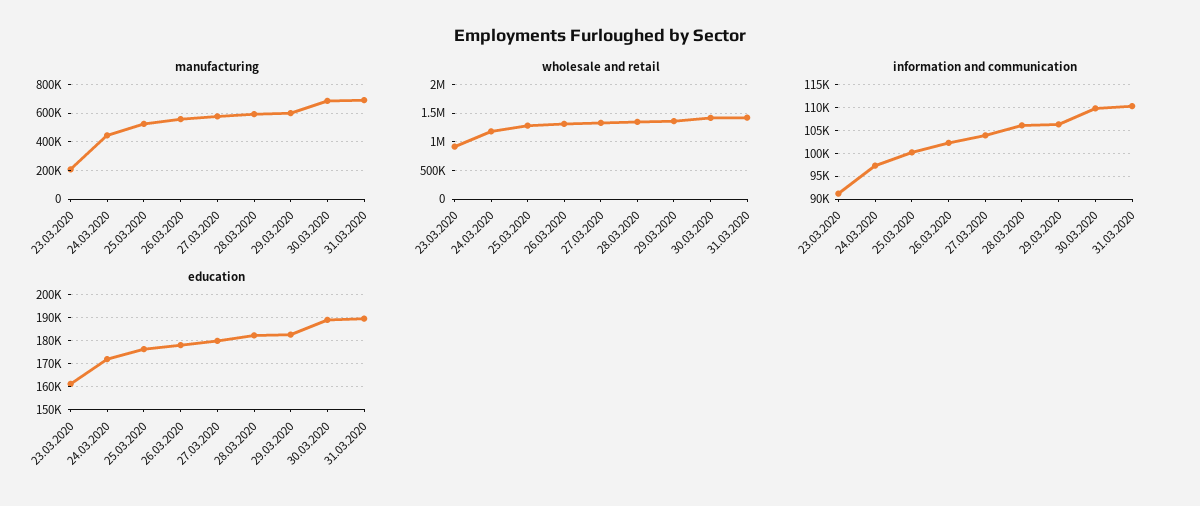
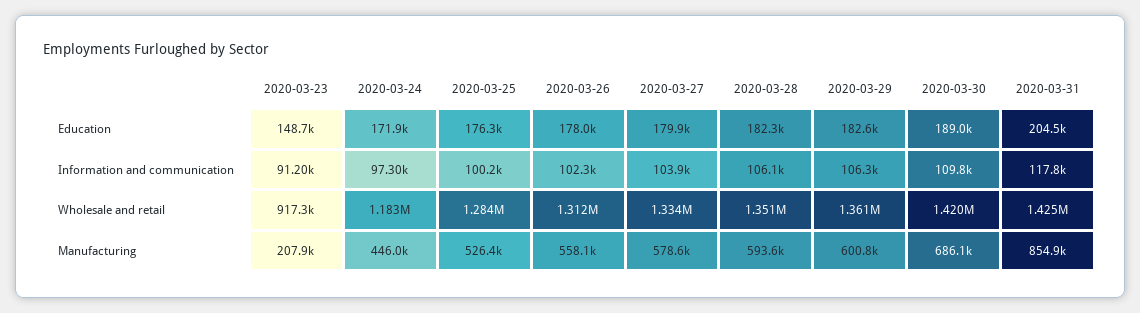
  {
    "manufacturing": {
      "23.03.2020": 207900,
      "24.03.2020": 446000,
      "25.03.2020": 526400,
      "26.03.2020": 558100,
      "27.03.2020": 578600,
      "28.03.2020": 593600,
      "29.03.2020": 600800,
      "30.03.2020": 686100,
-     "31.03.2020": 700000
+     "31.03.2020": 854900
    },
    "wholesale and retail": {
      "23.03.2020": 917300,
      "24.03.2020": 1183000,
      "25.03.2020": 1284000,
      "26.03.2020": 1312000,
      "27.03.2020": 1334000,
      "28.03.2020": 1351000,
      "29.03.2020": 1361000,
      "30.03.2020": 1420000,
      "31.03.2020": 1425000
    },
    "information and communication": {
      "23.03.2020": 91200,
      "24.03.2020": 97300,
      "25.03.2020": 100200,
      "26.03.2020": 102300,
      "27.03.2020": 103900,
      "28.03.2020": 106100,
      "29.03.2020": 106300,
      "30.03.2020": 109800,
-     "31.03.2020": 110000
+     "31.03.2020": 117800
    },
    "education": {
-     "23.03.2020": 160000,
+     "23.03.2020": 148700,
      "24.03.2020": 171900,
      "25.03.2020": 176300,
      "26.03.2020": 178000,
      "27.03.2020": 179900,
      "28.03.2020": 182300,
      "29.03.2020": 182600,
      "30.03.2020": 189000,
-     "31.03.2020": 190000
+     "31.03.2020": 204500
    }
  }

